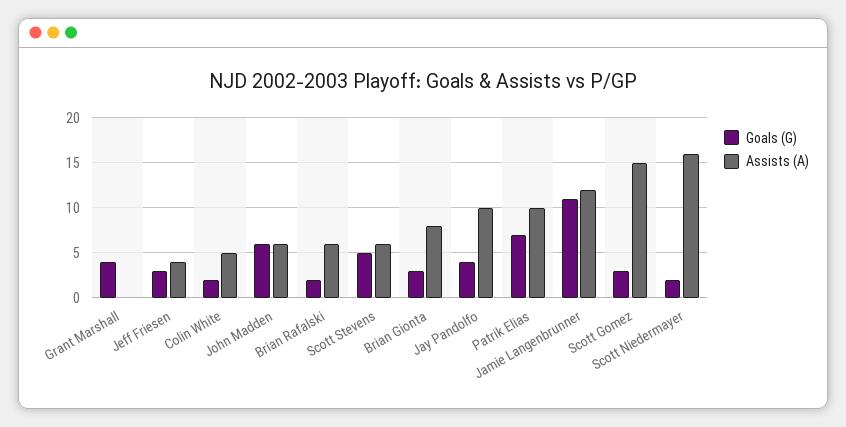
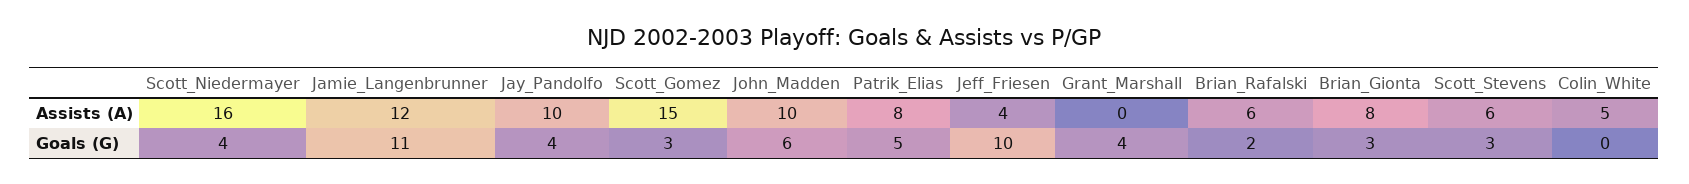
  {
    "Goals (G)": {
      "Grant Marshall": 4,
-     "Jeff Friesen": 3,
+     "Jeff Friesen": 10,
-     "Colin White": 2,
+     "Colin White": 0,
      "John Madden": 6,
      "Brian Rafalski": 2,
-     "Scott Stevens": 5,
+     "Scott Stevens": 3,
      "Brian Gionta": 3,
      "Jay Pandolfo": 4,
-     "Patrik Elias": 7,
+     "Patrik Elias": 5,
      "Jamie Langenbrunner": 11,
      "Scott Gomez": 3,
-     "Scott Niedermayer": 2
+     "Scott Niedermayer": 4
    },
    "Assists (A)": {
      "Grant Marshall": 0,
      "Jeff Friesen": 4,
      "Colin White": 5,
-     "John Madden": 6,
+     "John Madden": 10,
      "Brian Rafalski": 6,
      "Scott Stevens": 6,
      "Brian Gionta": 8,
      "Jay Pandolfo": 10,
-     "Patrik Elias": 10,
+     "Patrik Elias": 8,
      "Jamie Langenbrunner": 12,
      "Scott Gomez": 15,
      "Scott Niedermayer": 16
    }
  }

